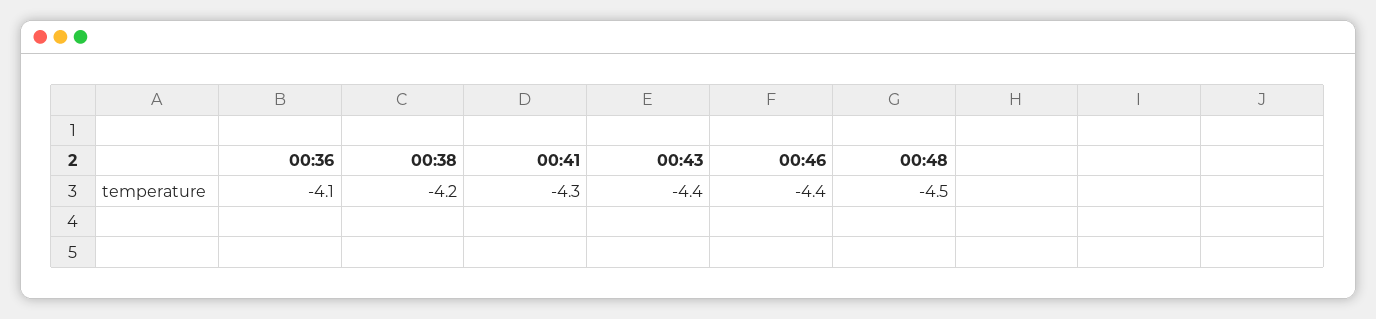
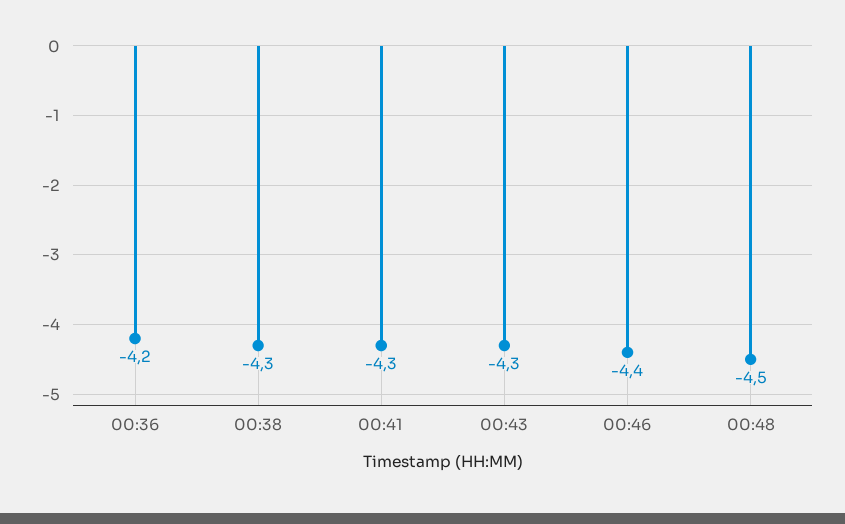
  {
-   "00:36": -4.1,
+   "00:36": -4.2,
-   "00:38": -4.2,
+   "00:38": -4.3,
    "00:41": -4.3,
-   "00:43": -4.4,
+   "00:43": -4.3,
    "00:46": -4.4,
    "00:48": -4.5
  }

